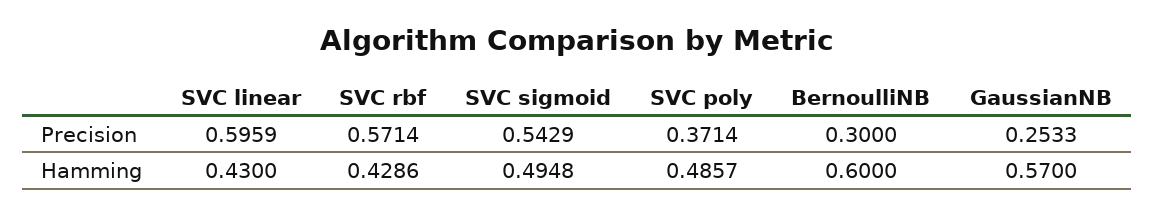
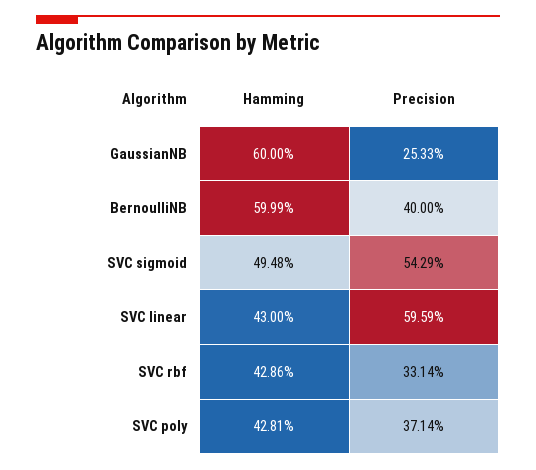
  {
    "SVC linear": {
      "Precision": 0.5959,
      "Hamming": 0.43
    },
    "SVC rbf": {
-     "Precision": 0.5714,
+     "Precision": 0.3314,
      "Hamming": 0.4286
    },
    "SVC sigmoid": {
      "Precision": 0.5429,
      "Hamming": 0.4948
    },
    "SVC poly": {
      "Precision": 0.3714,
-     "Hamming": 0.4857
+     "Hamming": 0.4281
    },
    "BernoulliNB": {
-     "Precision": 0.3,
+     "Precision": 0.4,
-     "Hamming": 0.6
+     "Hamming": 0.5999
    },
    "GaussianNB": {
      "Precision": 0.2533,
-     "Hamming": 0.57
+     "Hamming": 0.6
    }
  }

